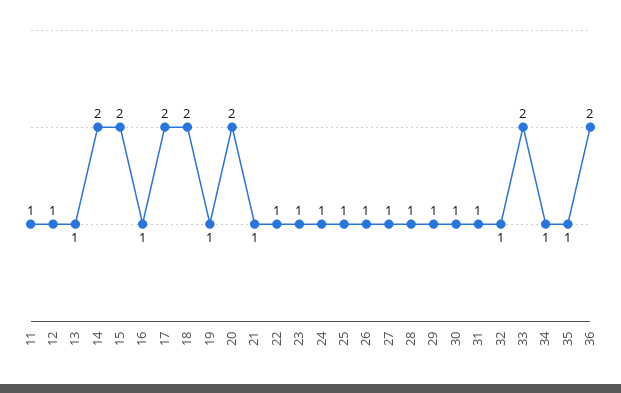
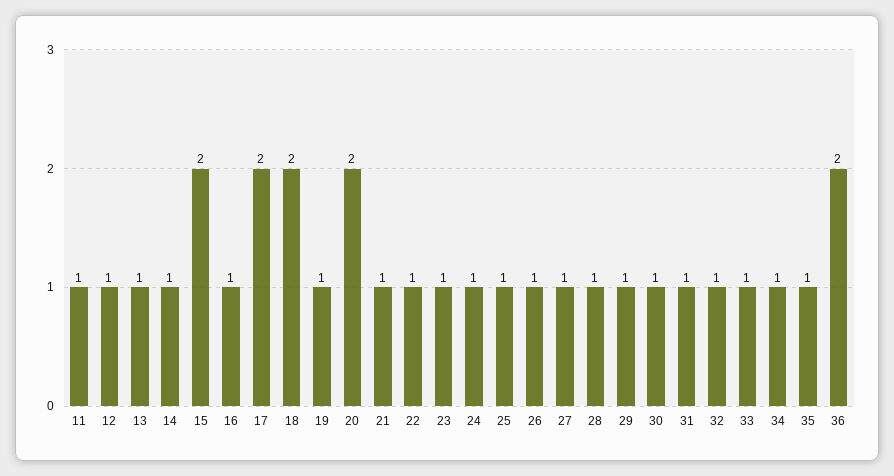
  {
    "11": 1,
    "12": 1,
    "13": 1,
-   "14": 2,
+   "14": 1,
    "15": 2,
    "16": 1,
    "17": 2,
    "18": 2,
    "19": 1,
    "20": 2,
    "21": 1,
    "22": 1,
    "23": 1,
    "24": 1,
    "25": 1,
    "26": 1,
    "27": 1,
    "28": 1,
    "29": 1,
    "30": 1,
    "31": 1,
    "32": 1,
-   "33": 2,
+   "33": 1,
    "34": 1,
    "35": 1,
    "36": 2
  }

